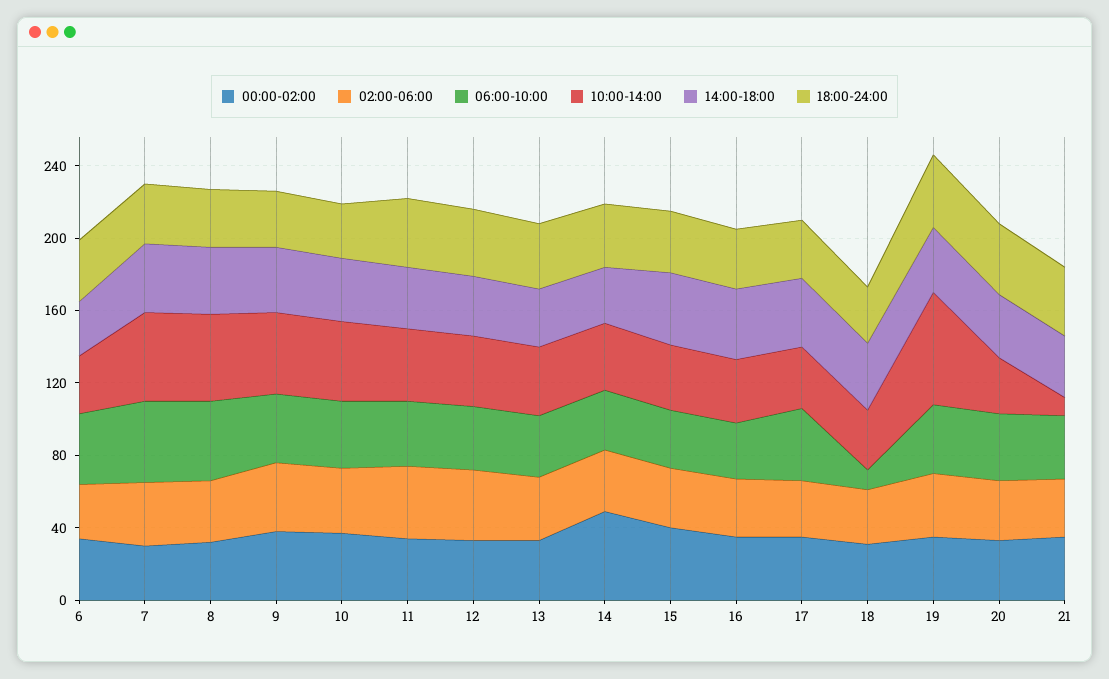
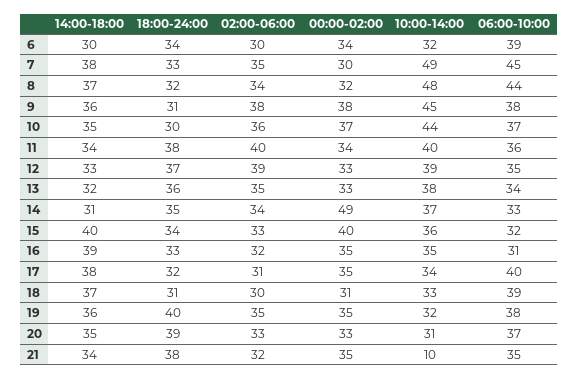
  {
    "00:00-02:00": {
      "6": 34,
      "7": 30,
      "8": 32,
      "9": 38,
      "10": 37,
      "11": 34,
      "12": 33,
      "13": 33,
      "14": 49,
      "15": 40,
      "16": 35,
      "17": 35,
      "18": 31,
      "19": 35,
      "20": 33,
      "21": 35
    },
    "02:00-06:00": {
      "6": 30,
      "7": 35,
      "8": 34,
      "9": 38,
      "10": 36,
      "11": 40,
      "12": 39,
      "13": 35,
      "14": 34,
      "15": 33,
      "16": 32,
      "17": 31,
      "18": 30,
      "19": 35,
      "20": 33,
      "21": 32
    },
    "06:00-10:00": {
      "6": 39,
      "7": 45,
      "8": 44,
      "9": 38,
      "10": 37,
      "11": 36,
      "12": 35,
      "13": 34,
      "14": 33,
      "15": 32,
      "16": 31,
      "17": 40,
-     "18": 10,
+     "18": 39,
      "19": 38,
      "20": 37,
      "21": 35
    },
    "10:00-14:00": {
      "6": 32,
      "7": 49,
      "8": 48,
      "9": 45,
      "10": 44,
      "11": 40,
      "12": 39,
      "13": 38,
      "14": 37,
      "15": 36,
      "16": 35,
      "17": 34,
      "18": 33,
-     "19": 60,
+     "19": 32,
      "20": 31,
      "21": 10
    },
    "14:00-18:00": {
      "6": 30,
      "7": 38,
      "8": 37,
      "9": 36,
      "10": 35,
      "11": 34,
      "12": 33,
      "13": 32,
      "14": 31,
      "15": 40,
      "16": 39,
      "17": 38,
      "18": 37,
      "19": 36,
      "20": 35,
      "21": 34
    },
    "18:00-24:00": {
      "6": 34,
      "7": 33,
      "8": 32,
      "9": 31,
      "10": 30,
      "11": 38,
      "12": 37,
      "13": 36,
      "14": 35,
      "15": 34,
      "16": 33,
      "17": 32,
      "18": 31,
      "19": 40,
      "20": 39,
      "21": 38
    }
  }

